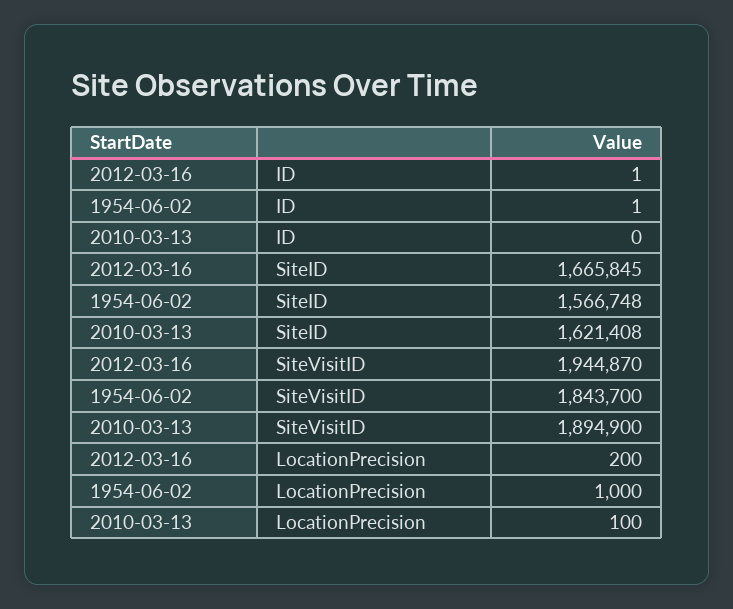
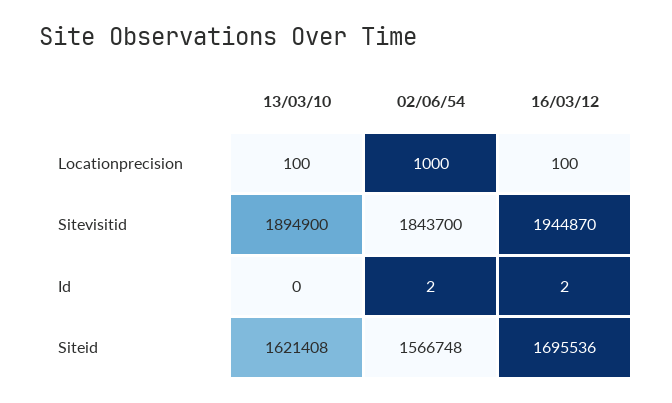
  {
    "2012-03-16": {
-     "ID": 1,
+     "ID": 2,
-     "SiteID": 1665845,
+     "SiteID": 1695536,
      "SiteVisitID": 1944870,
-     "LocationPrecision": 200
+     "LocationPrecision": 100
    },
    "1954-06-02": {
-     "ID": 1,
+     "ID": 2,
      "SiteID": 1566748,
      "SiteVisitID": 1843700,
      "LocationPrecision": 1000
    },
    "2010-03-13": {
      "ID": 0,
      "SiteID": 1621408,
      "SiteVisitID": 1894900,
      "LocationPrecision": 100
    }
  }

